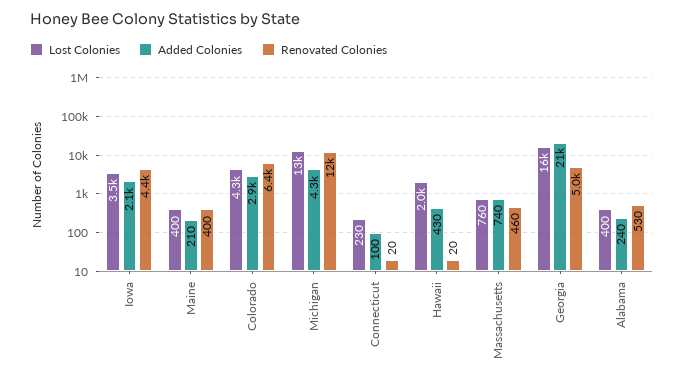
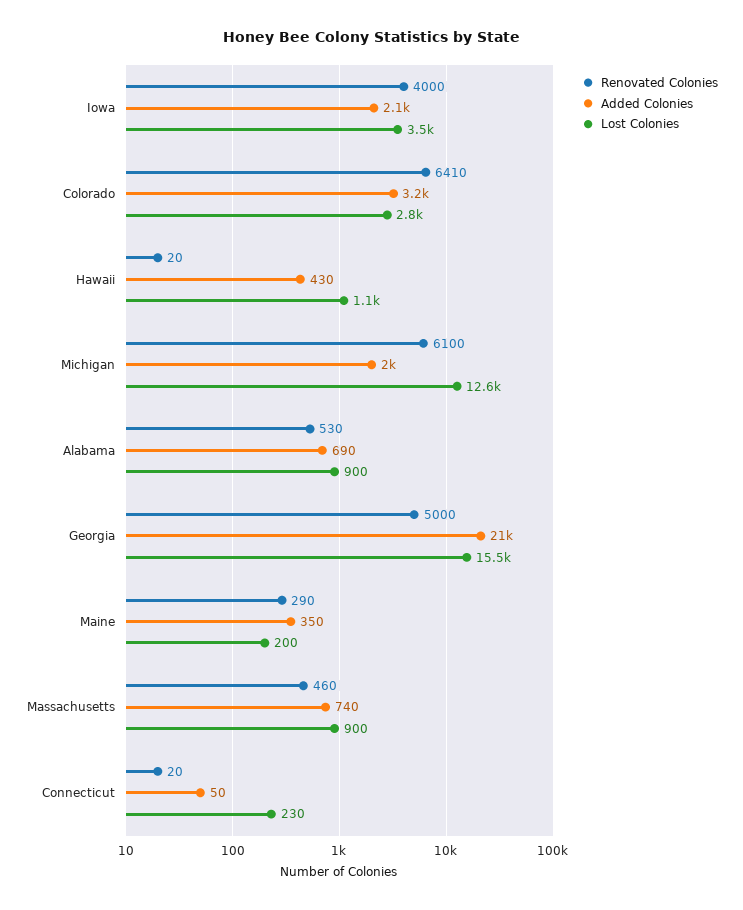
  {
    "Lost Colonies": {
      "Iowa": 3500,
-     "Maine": 400,
+     "Maine": 200,
-     "Colorado": 4300,
+     "Colorado": 2800,
      "Michigan": 12600,
      "Connecticut": 230,
-     "Hawaii": 2000,
+     "Hawaii": 1100,
-     "Massachusetts": 760,
+     "Massachusetts": 900,
      "Georgia": 15500,
-     "Alabama": 400
+     "Alabama": 900
    },
    "Added Colonies": {
      "Iowa": 2100,
-     "Maine": 210,
+     "Maine": 350,
-     "Colorado": 2900,
+     "Colorado": 3200,
-     "Michigan": 4300,
+     "Michigan": 2000,
-     "Connecticut": 100,
+     "Connecticut": 50,
      "Hawaii": 430,
      "Massachusetts": 740,
      "Georgia": 21000,
-     "Alabama": 240
+     "Alabama": 690
    },
    "Renovated Colonies": {
-     "Iowa": 4400,
+     "Iowa": 4000,
-     "Maine": 400,
+     "Maine": 290,
      "Colorado": 6410,
-     "Michigan": 12000,
+     "Michigan": 6100,
      "Connecticut": 20,
      "Hawaii": 20,
      "Massachusetts": 460,
      "Georgia": 5000,
      "Alabama": 530
    }
  }

